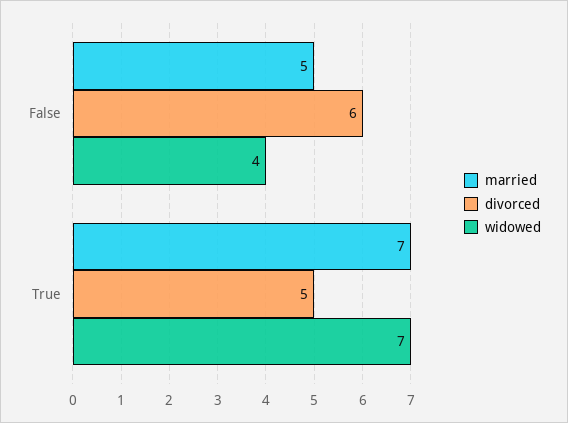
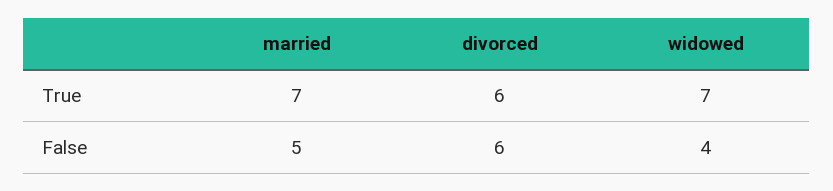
  {
    "married": {
      "False": 5,
      "True": 7
    },
    "divorced": {
      "False": 6,
-     "True": 5
+     "True": 6
    },
    "widowed": {
      "False": 4,
      "True": 7
    }
  }

